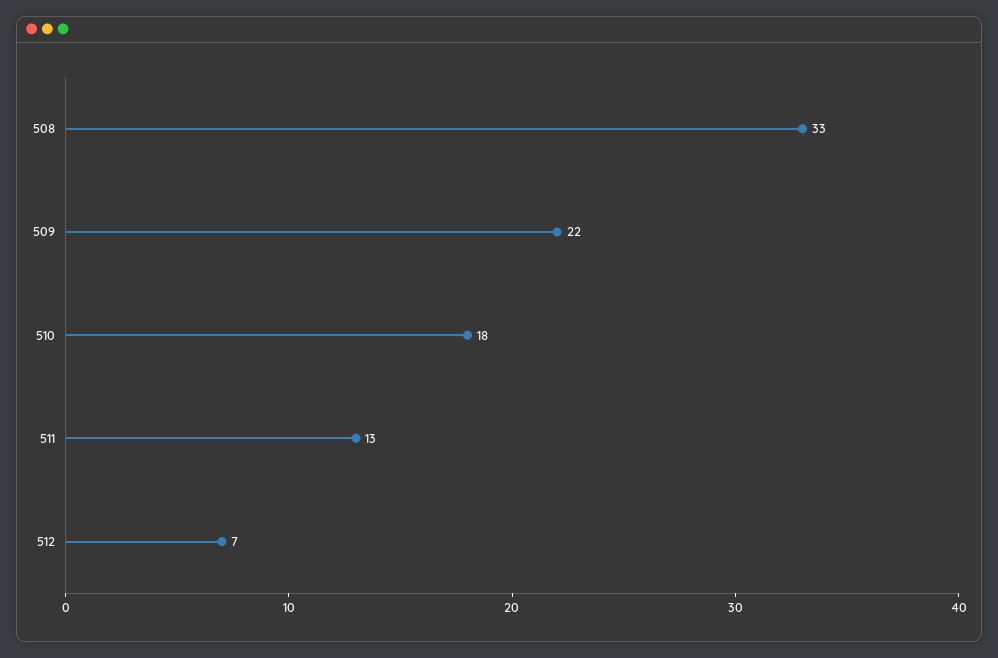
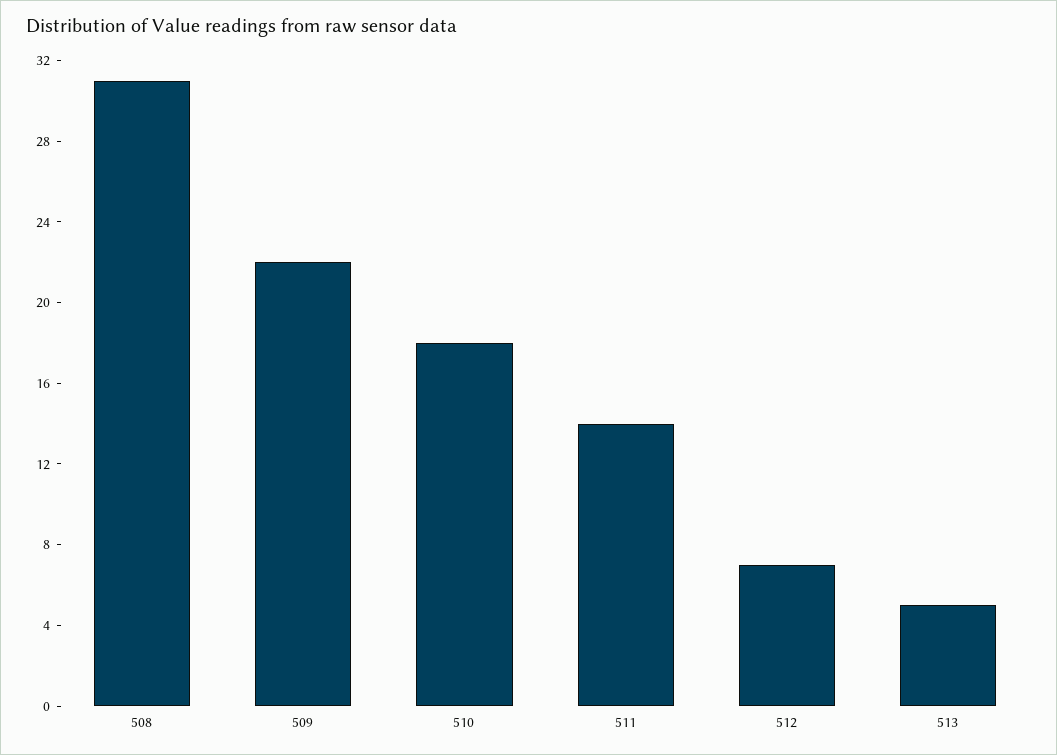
  {
-   "508": 33,
+   "508": 31,
    "509": 22,
    "510": 18,
-   "511": 13,
+   "511": 14,
-   "512": 7
+   "512": 7,
+   "513": 5
  }

